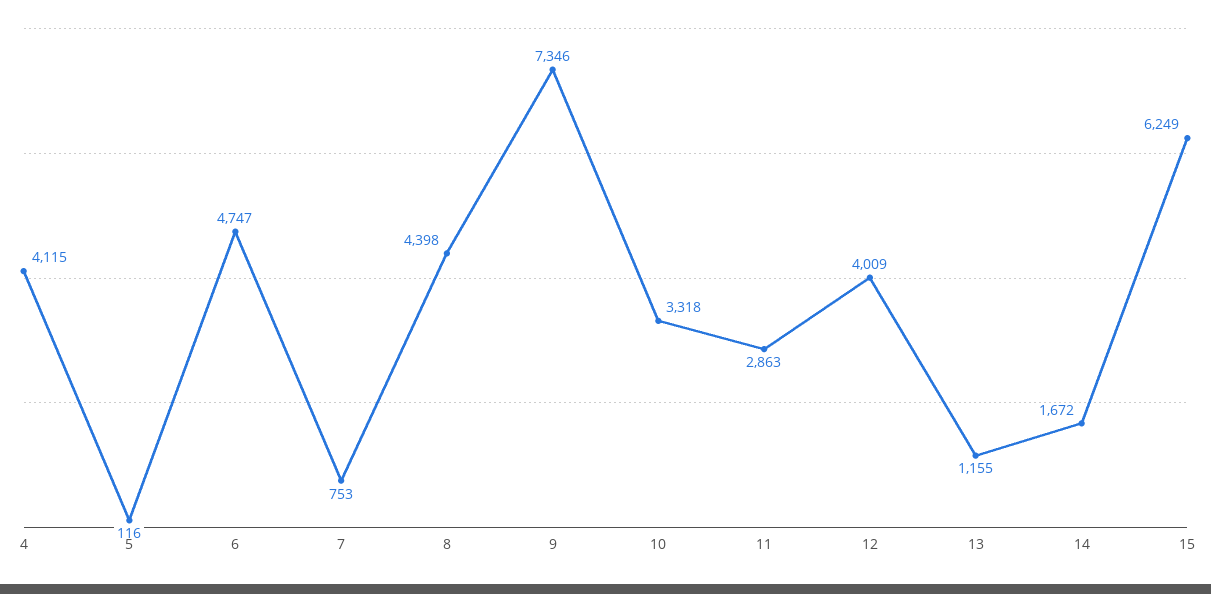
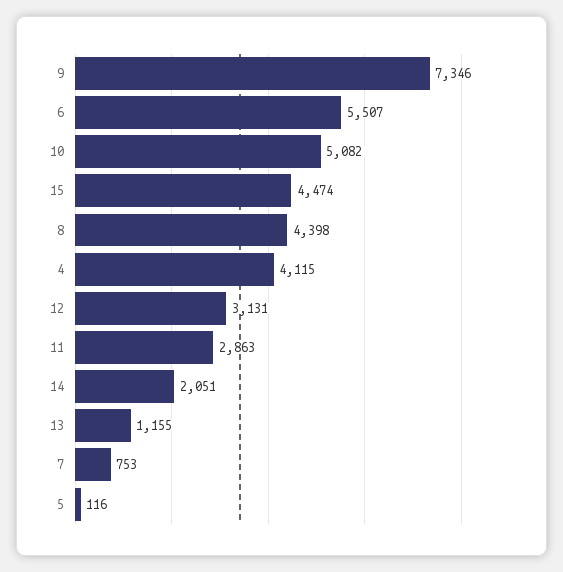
  {
    "4": 4115,
    "5": 116,
-   "6": 4747,
+   "6": 5507,
    "7": 753,
    "8": 4398,
    "9": 7346,
-   "10": 3318,
+   "10": 5082,
    "11": 2863,
-   "12": 4009,
+   "12": 3131,
    "13": 1155,
-   "14": 1672,
+   "14": 2051,
-   "15": 6249
+   "15": 4474
  }

